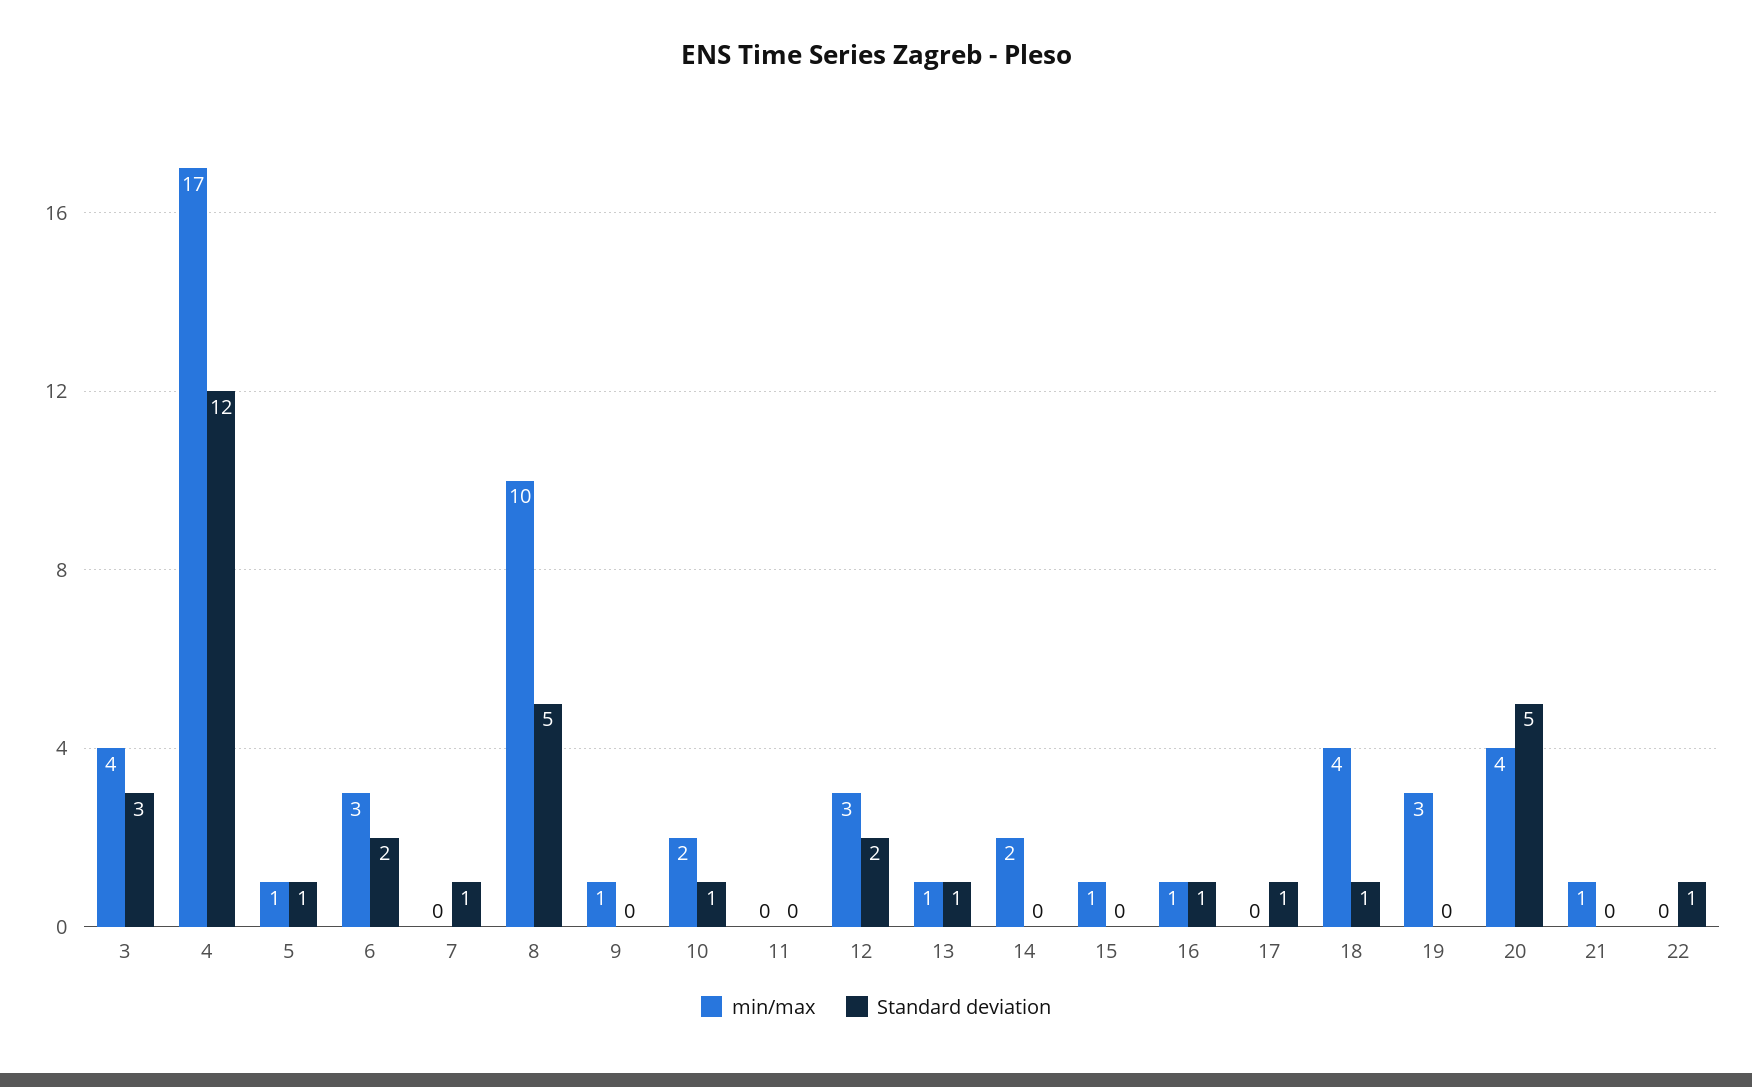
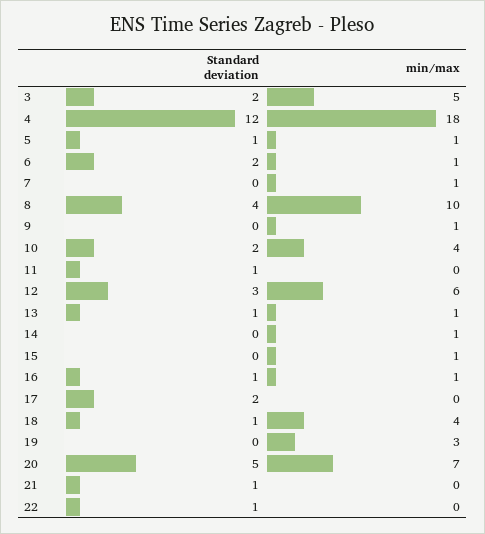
  {
    "min/max": {
-     "3": 4,
+     "3": 5,
-     "4": 17,
+     "4": 18,
      "5": 1,
-     "6": 3,
+     "6": 1,
-     "7": 0,
+     "7": 1,
      "8": 10,
      "9": 1,
-     "10": 2,
+     "10": 4,
      "11": 0,
-     "12": 3,
+     "12": 6,
      "13": 1,
-     "14": 2,
+     "14": 1,
      "15": 1,
      "16": 1,
      "17": 0,
      "18": 4,
      "19": 3,
-     "20": 4,
+     "20": 7,
-     "21": 1,
+     "21": 0,
      "22": 0
    },
    "Standard deviation": {
-     "3": 3,
+     "3": 2,
      "4": 12,
      "5": 1,
      "6": 2,
-     "7": 1,
+     "7": 0,
-     "8": 5,
+     "8": 4,
      "9": 0,
-     "10": 1,
+     "10": 2,
-     "11": 0,
+     "11": 1,
-     "12": 2,
+     "12": 3,
      "13": 1,
      "14": 0,
      "15": 0,
      "16": 1,
-     "17": 1,
+     "17": 2,
      "18": 1,
      "19": 0,
      "20": 5,
-     "21": 0,
+     "21": 1,
      "22": 1
    }
  }

